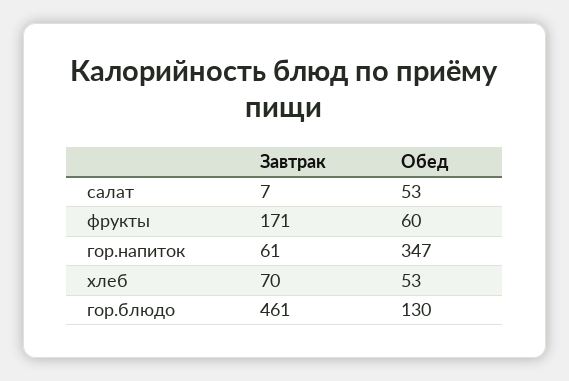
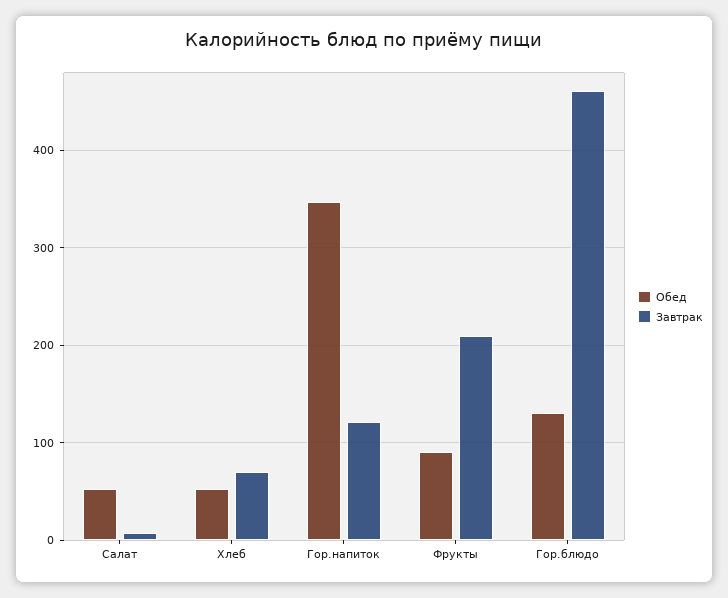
  {
    "Завтрак": {
      "салат": 7,
-     "фрукты": 171,
+     "фрукты": 210,
-     "гор.напиток": 61,
+     "гор.напиток": 120,
      "хлеб": 70,
      "гор.блюдо": 461
    },
    "Обед": {
      "салат": 53,
-     "фрукты": 60,
+     "фрукты": 90,
      "гор.напиток": 347,
      "хлеб": 53,
      "гор.блюдо": 130
    }
  }

